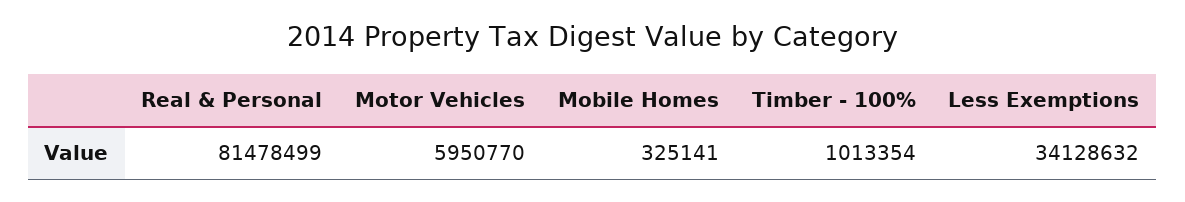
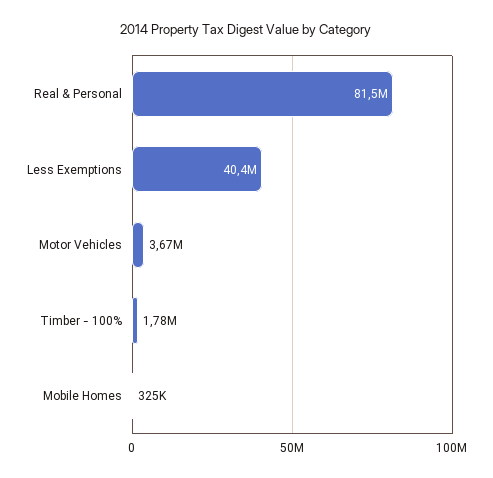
  {
    "Real & Personal": 81478499,
-   "Motor Vehicles": 5950770,
+   "Motor Vehicles": 3670000,
    "Mobile Homes": 325141,
-   "Timber - 100%": 1013354,
+   "Timber - 100%": 1780000,
-   "Less Exemptions": 34128632
+   "Less Exemptions": 40400000
  }

